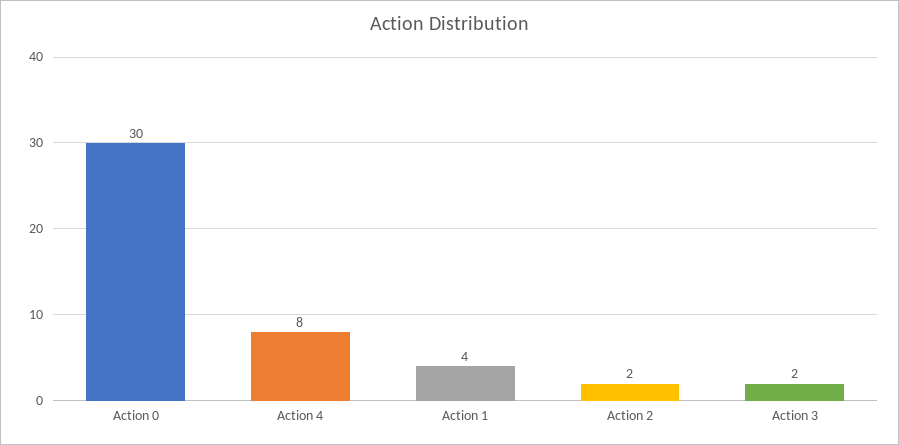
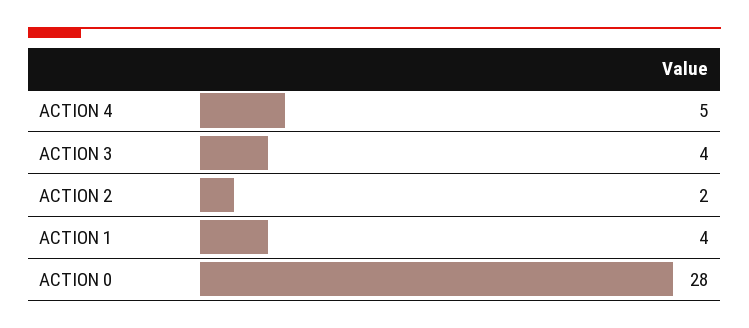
  {
-   "Action 0": 30,
+   "Action 0": 28,
-   "Action 4": 8,
+   "Action 4": 5,
    "Action 1": 4,
    "Action 2": 2,
-   "Action 3": 2
+   "Action 3": 4
  }

